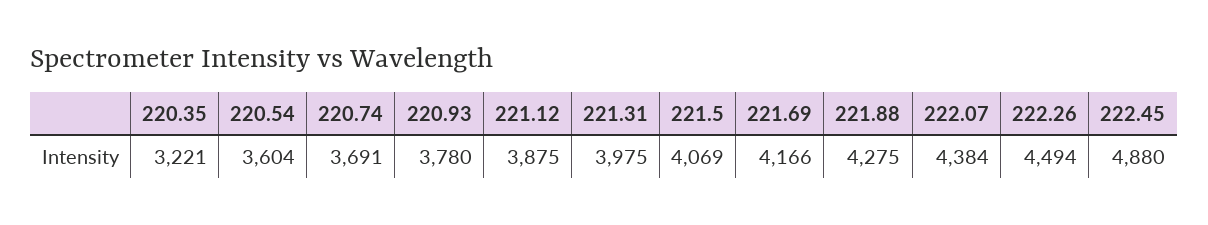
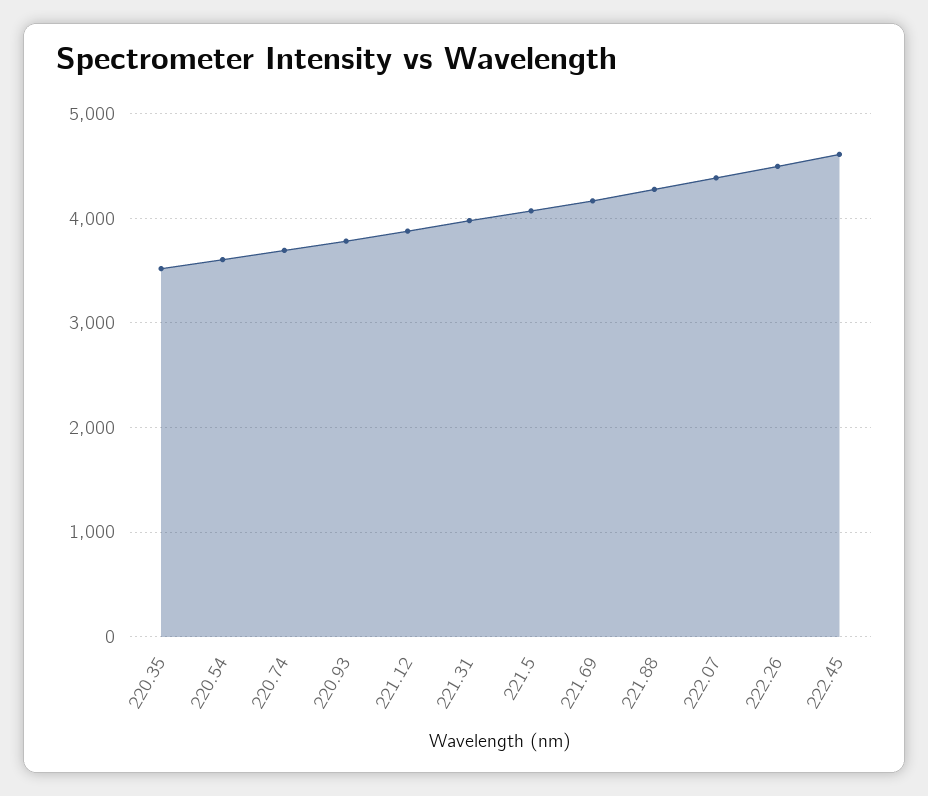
  {
-   "220.35": 3221,
+   "220.35": 3500,
    "220.54": 3604,
    "220.74": 3691,
    "220.93": 3780,
    "221.12": 3875,
    "221.31": 3975,
    "221.5": 4069,
    "221.69": 4166,
    "221.88": 4275,
    "222.07": 4384,
    "222.26": 4494,
-   "222.45": 4880
+   "222.45": 4600
  }

